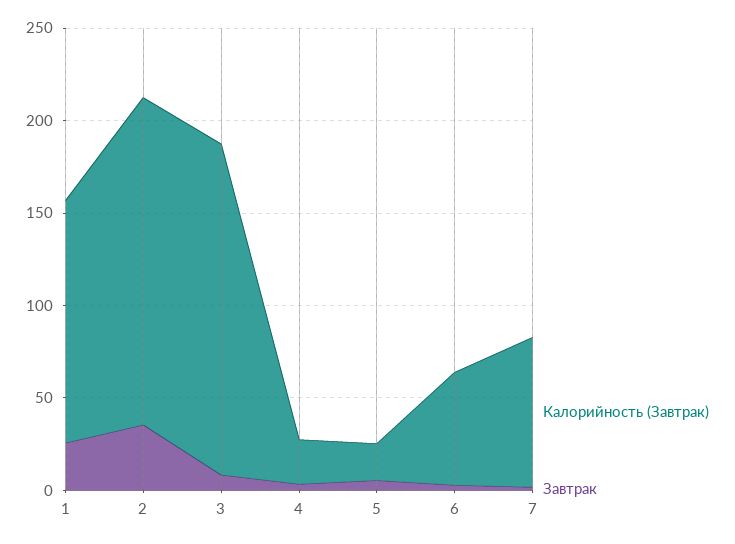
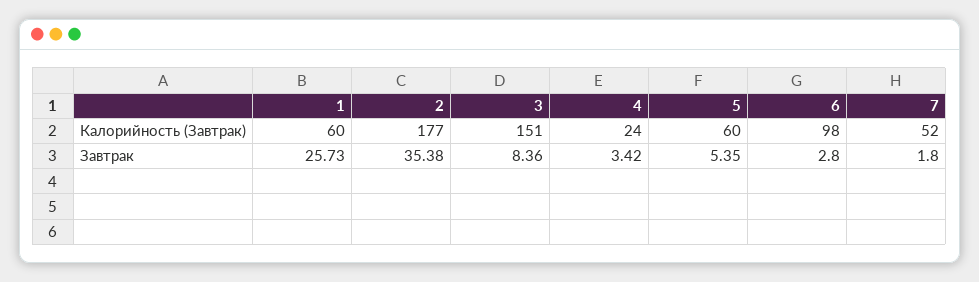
  {
    "Калорийность (Завтрак)": {
-     "1": 130,
+     "1": 60,
      "2": 177,
-     "3": 180,
+     "3": 151,
      "4": 24,
-     "5": 20,
+     "5": 60,
-     "6": 60,
+     "6": 98,
-     "7": 80
+     "7": 52
    },
    "Завтрак": {
      "1": 25.73,
      "2": 35.38,
      "3": 8.36,
      "4": 3.42,
      "5": 5.35,
      "6": 2.8,
      "7": 1.8
    }
  }

